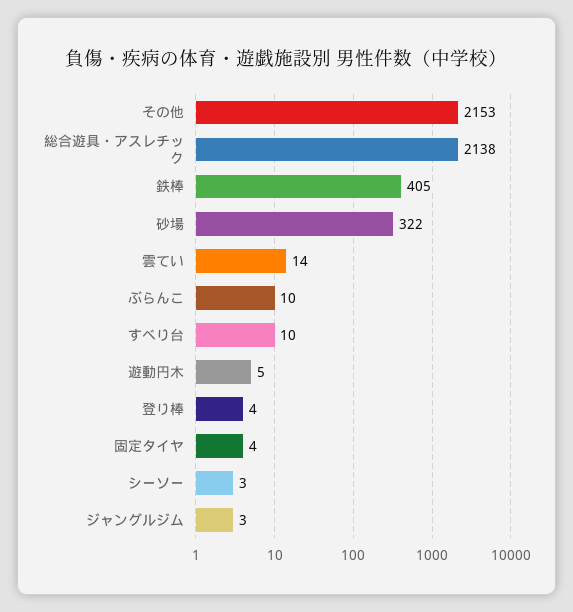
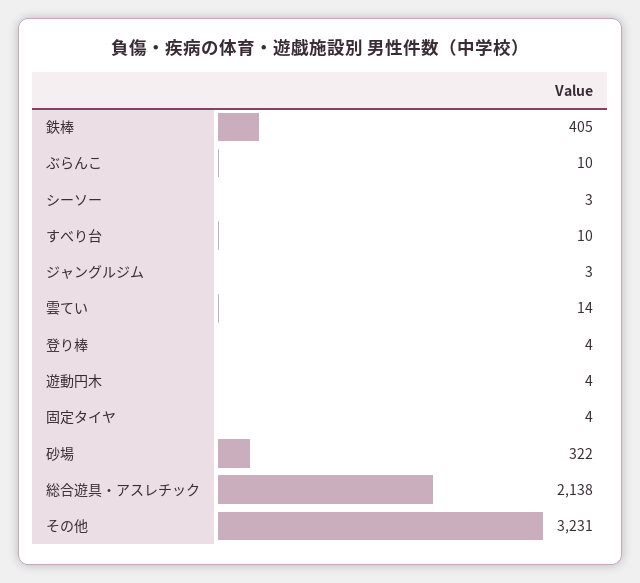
  {
-   "その他": 2153,
+   "その他": 3231,
    "総合遊具・アスレチック": 2138,
    "鉄棒": 405,
    "砂場": 322,
    "雲てい": 14,
    "ぶらんこ": 10,
    "すべり台": 10,
-   "遊動円木": 5,
+   "遊動円木": 4,
    "登り棒": 4,
    "固定タイヤ": 4,
    "シーソー": 3,
    "ジャングルジム": 3
  }

